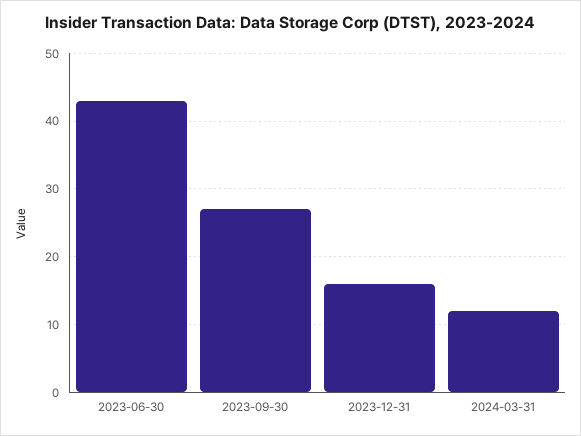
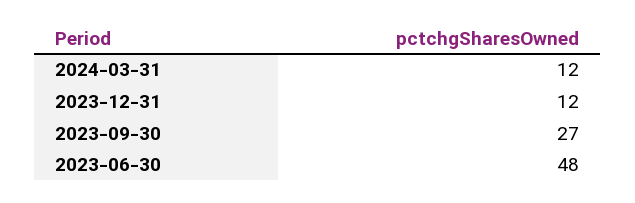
  {
-   "2023-06-30": 43,
+   "2023-06-30": 48,
    "2023-09-30": 27,
-   "2023-12-31": 16,
+   "2023-12-31": 12,
    "2024-03-31": 12
  }

